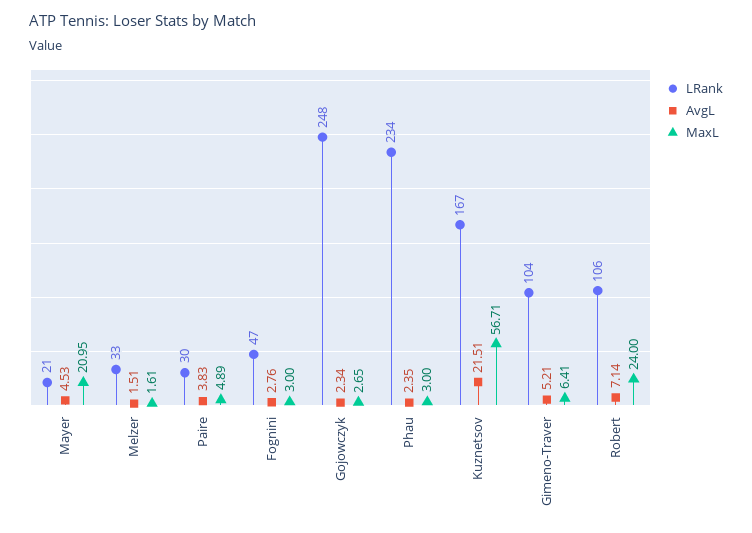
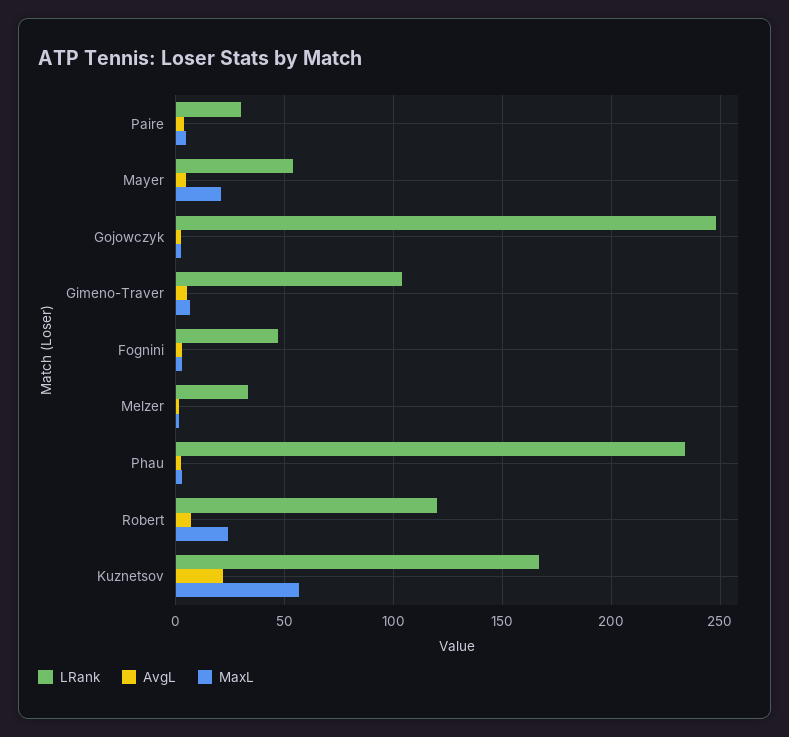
  {
    "LRank": {
-     "Mayer": 21,
+     "Mayer": 55,
      "Melzer": 33,
      "Paire": 30,
      "Fognini": 47,
      "Gojowczyk": 248,
      "Phau": 234,
      "Kuznetsov": 167,
      "Gimeno-Traver": 104,
-     "Robert": 106
+     "Robert": 120
    },
    "AvgL": {
      "Mayer": 4.53,
      "Melzer": 1.51,
      "Paire": 3.83,
      "Fognini": 2.76,
      "Gojowczyk": 2.34,
      "Phau": 2.35,
      "Kuznetsov": 21.51,
      "Gimeno-Traver": 5.21,
      "Robert": 7.14
    },
    "MaxL": {
      "Mayer": 20.95,
      "Melzer": 1.61,
      "Paire": 4.89,
      "Fognini": 3,
      "Gojowczyk": 2.65,
      "Phau": 3,
      "Kuznetsov": 56.71,
      "Gimeno-Traver": 6.41,
      "Robert": 24
    }
  }

